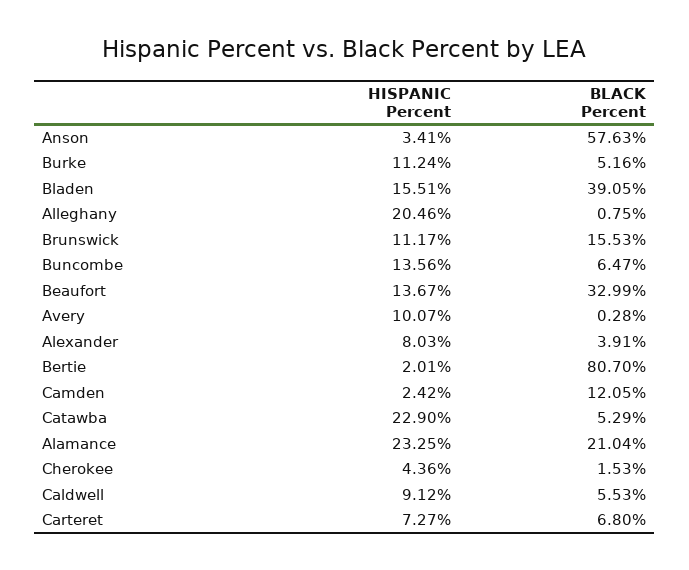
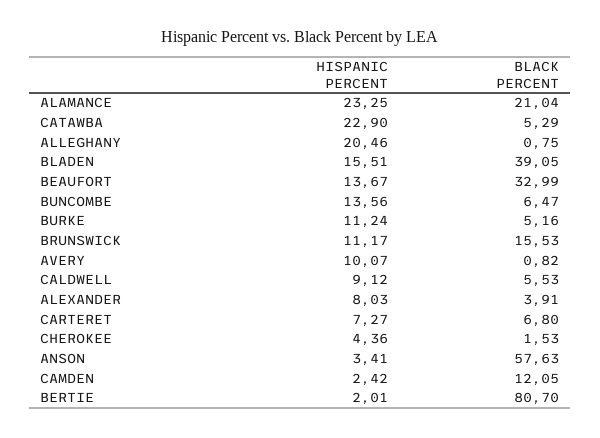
  {
    "HISPANIC Percent": {
      "Anson": 3.41,
      "Burke": 11.24,
      "Bladen": 15.51,
      "Alleghany": 20.46,
      "Brunswick": 11.17,
      "Buncombe": 13.56,
      "Beaufort": 13.67,
      "Avery": 10.07,
      "Alexander": 8.03,
      "Bertie": 2.01,
      "Camden": 2.42,
      "Catawba": 22.9,
      "Alamance": 23.25,
      "Cherokee": 4.36,
      "Caldwell": 9.12,
      "Carteret": 7.27
    },
    "BLACK Percent": {
      "Anson": 57.63,
      "Burke": 5.16,
      "Bladen": 39.05,
      "Alleghany": 0.75,
      "Brunswick": 15.53,
      "Buncombe": 6.47,
      "Beaufort": 32.99,
-     "Avery": 0.28,
+     "Avery": 0.82,
      "Alexander": 3.91,
      "Bertie": 80.7,
      "Camden": 12.05,
      "Catawba": 5.29,
      "Alamance": 21.04,
      "Cherokee": 1.53,
      "Caldwell": 5.53,
      "Carteret": 6.8
    }
  }

